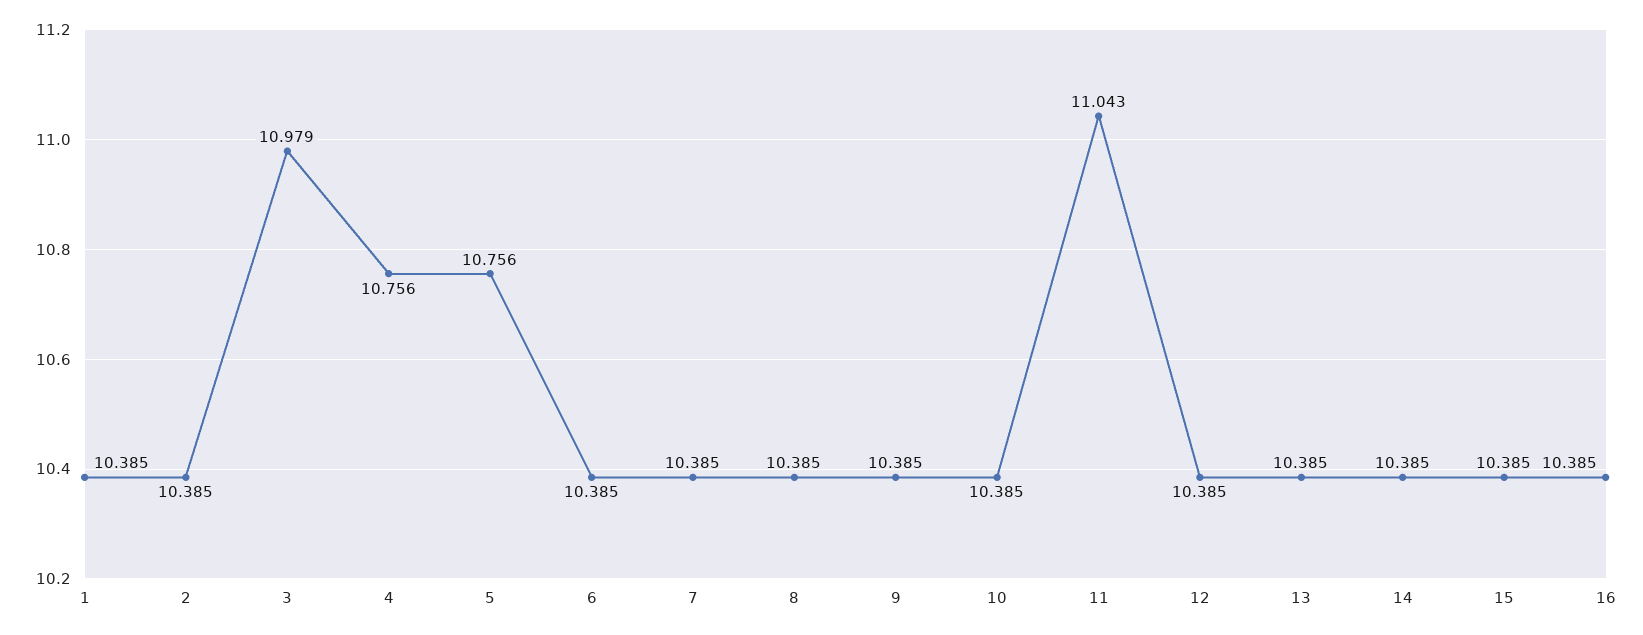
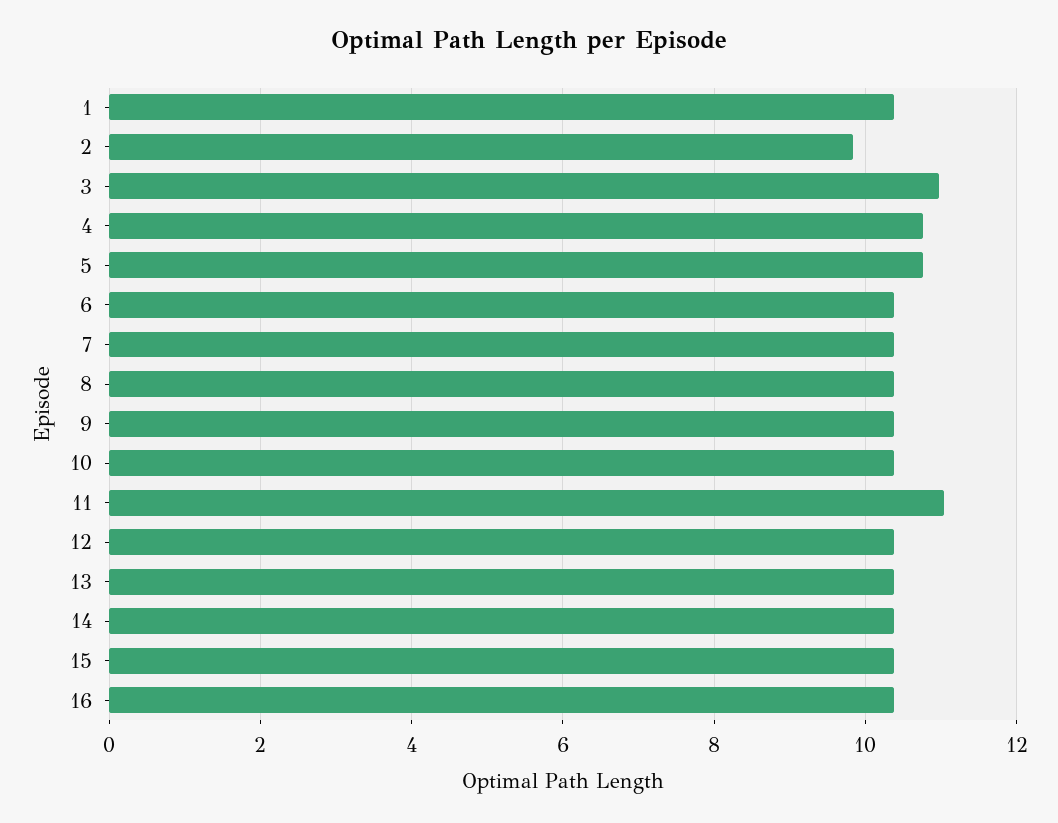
  {
    "1": 10.385,
-   "2": 10.385,
+   "2": 9.8,
    "3": 10.979,
    "4": 10.756,
    "5": 10.756,
    "6": 10.385,
    "7": 10.385,
    "8": 10.385,
    "9": 10.385,
    "10": 10.385,
    "11": 11.043,
    "12": 10.385,
    "13": 10.385,
    "14": 10.385,
    "15": 10.385,
    "16": 10.385
  }

